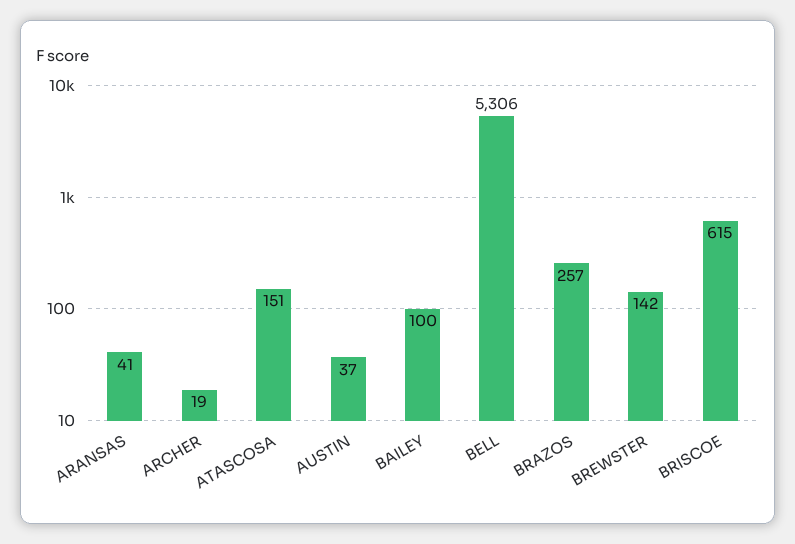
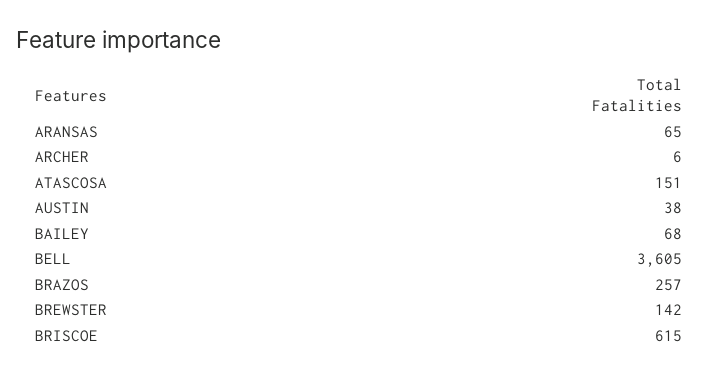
  {
-   "ARANSAS": 41,
+   "ARANSAS": 65,
-   "ARCHER": 19,
+   "ARCHER": 6,
    "ATASCOSA": 151,
-   "AUSTIN": 37,
+   "AUSTIN": 38,
-   "BAILEY": 100,
+   "BAILEY": 68,
-   "BELL": 5306,
+   "BELL": 3605,
    "BRAZOS": 257,
    "BREWSTER": 142,
    "BRISCOE": 615
  }

